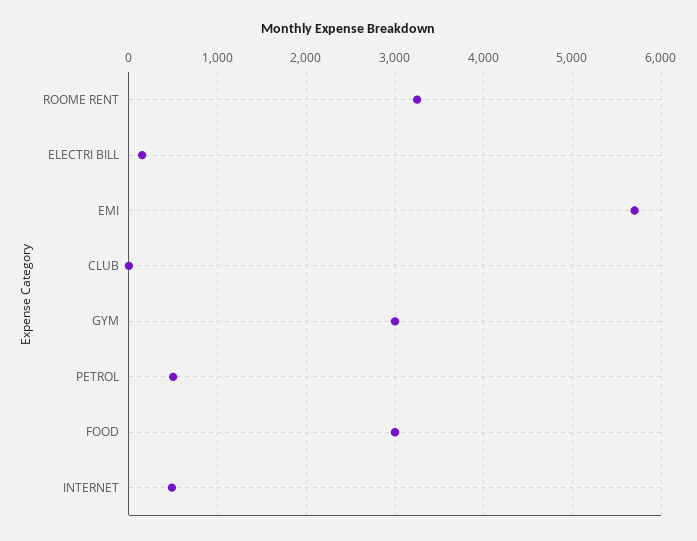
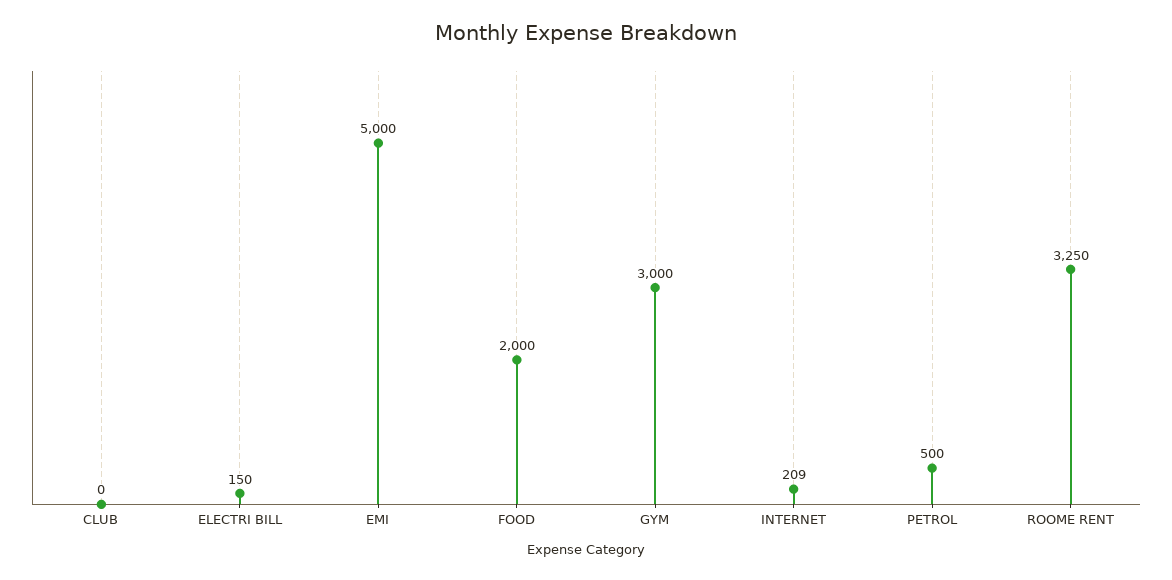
  {
    "ROOME RENT": 3250,
    "ELECTRI BILL": 150,
-   "EMI": 5700,
+   "EMI": 5000,
    "CLUB": 0,
    "GYM": 3000,
    "PETROL": 500,
-   "FOOD": 3000,
+   "FOOD": 2000,
-   "INTERNET": 500
+   "INTERNET": 209
  }

